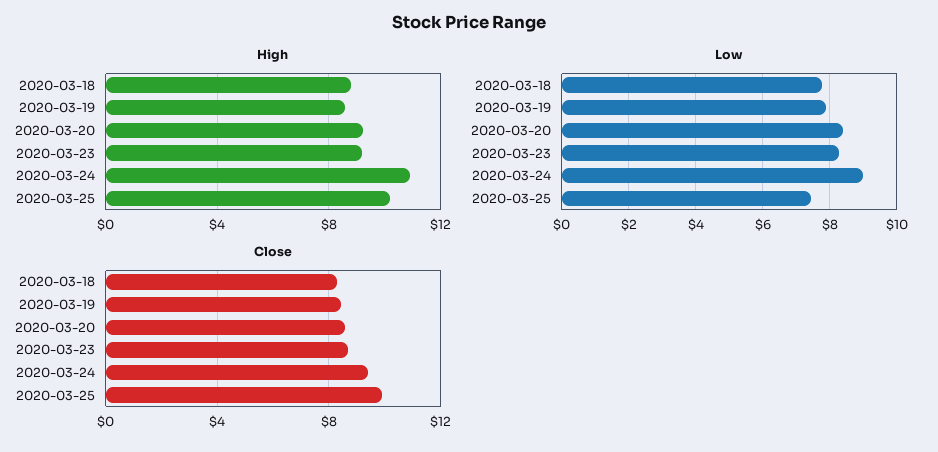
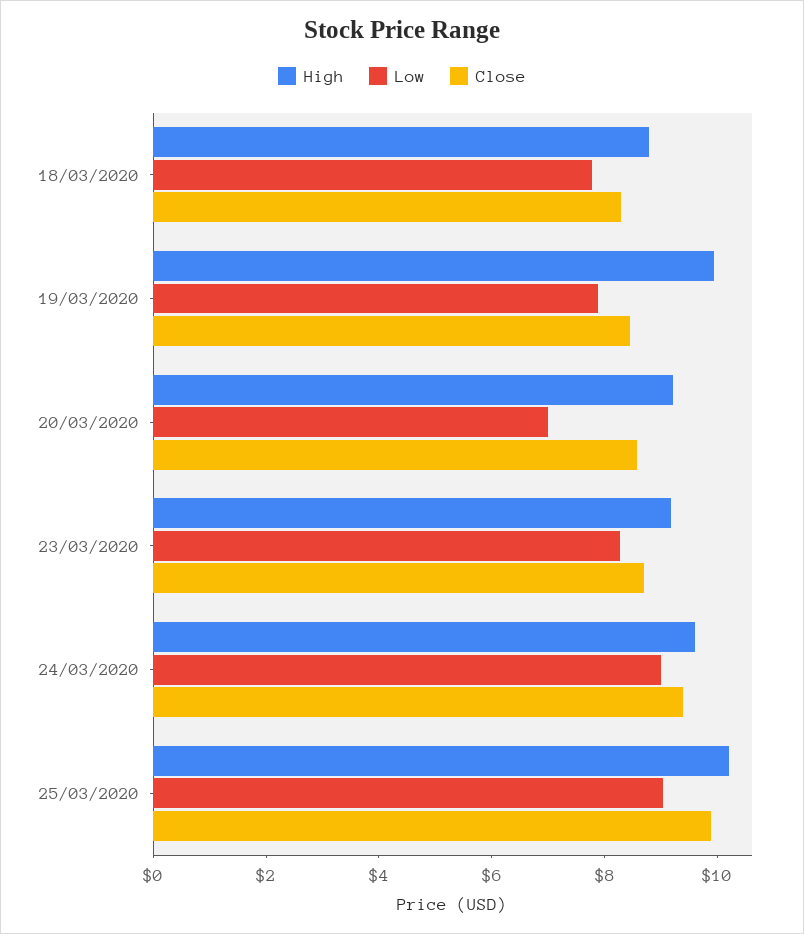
  {
    "High": {
      "2020-03-18": 9,
-     "2020-03-19": 8.5,
+     "2020-03-19": 10,
      "2020-03-20": 9,
      "2020-03-23": 9,
-     "2020-03-24": 11,
+     "2020-03-24": 9.5,
      "2020-03-25": 10
    },
    "Low": {
      "2020-03-18": 7.8,
      "2020-03-19": 7.8,
-     "2020-03-20": 8.4,
+     "2020-03-20": 7,
      "2020-03-23": 8.2,
      "2020-03-24": 9,
-     "2020-03-25": 7.4
+     "2020-03-25": 9
    },
    "Close": {
      "2020-03-18": 8.5,
      "2020-03-19": 8.5,
      "2020-03-20": 8.5,
      "2020-03-23": 8.5,
      "2020-03-24": 9.5,
      "2020-03-25": 10
    }
  }

